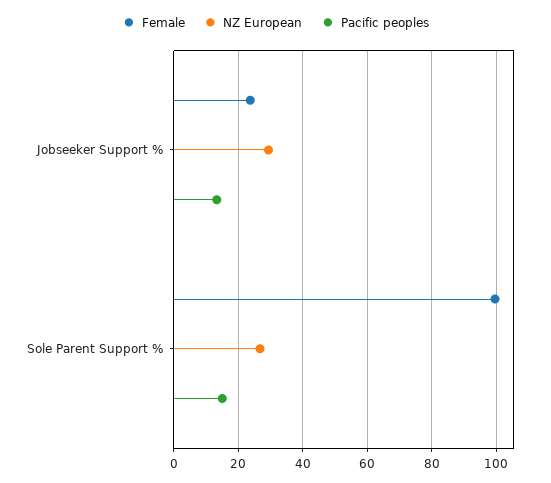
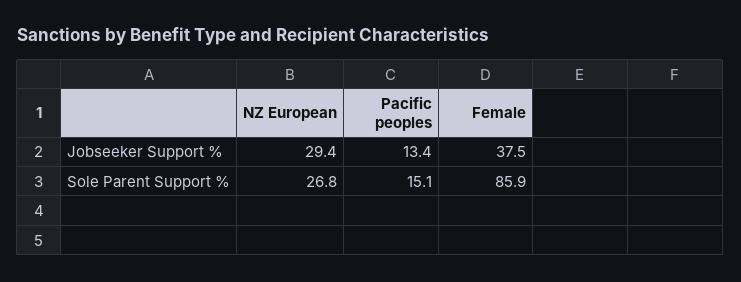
  {
    "Female": {
-     "Jobseeker Support %": 24,
+     "Jobseeker Support %": 37.5,
-     "Sole Parent Support %": 100
+     "Sole Parent Support %": 85.9
    },
    "NZ European": {
      "Jobseeker Support %": 29.4,
      "Sole Parent Support %": 26.8
    },
    "Pacific peoples": {
      "Jobseeker Support %": 13.4,
      "Sole Parent Support %": 15.1
    }
  }

